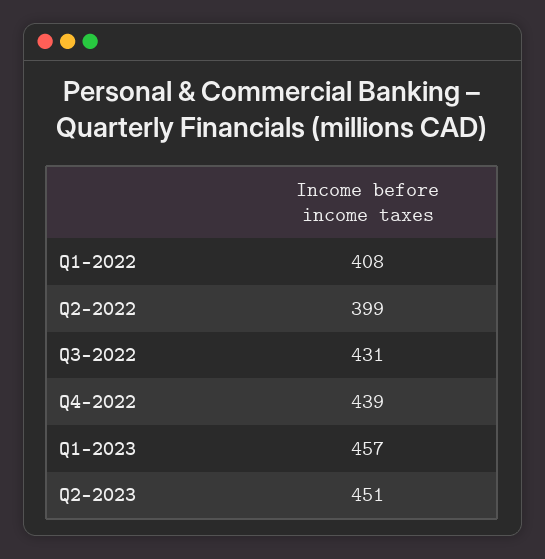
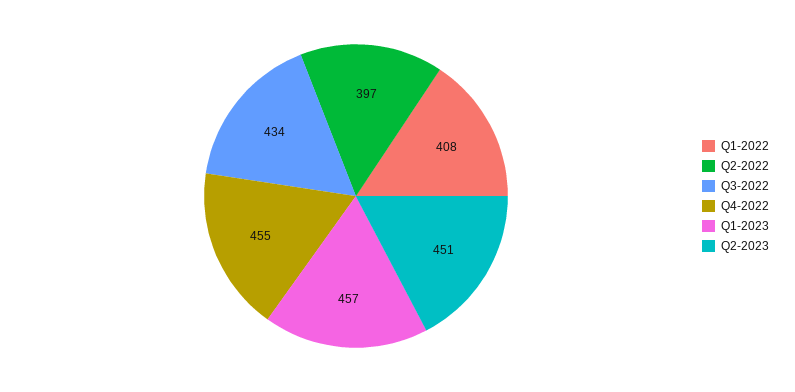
  {
    "Q1-2022": 408,
-   "Q2-2022": 399,
+   "Q2-2022": 397,
-   "Q3-2022": 431,
+   "Q3-2022": 434,
-   "Q4-2022": 439,
+   "Q4-2022": 455,
    "Q1-2023": 457,
    "Q2-2023": 451
  }

